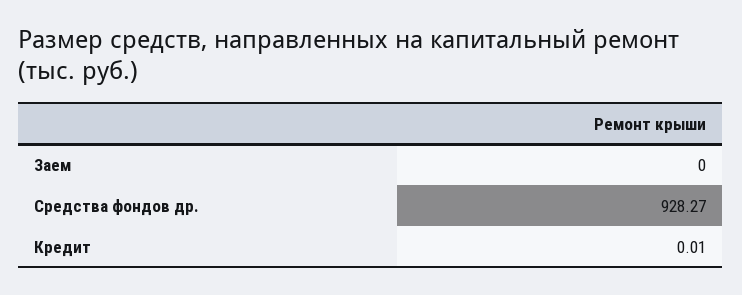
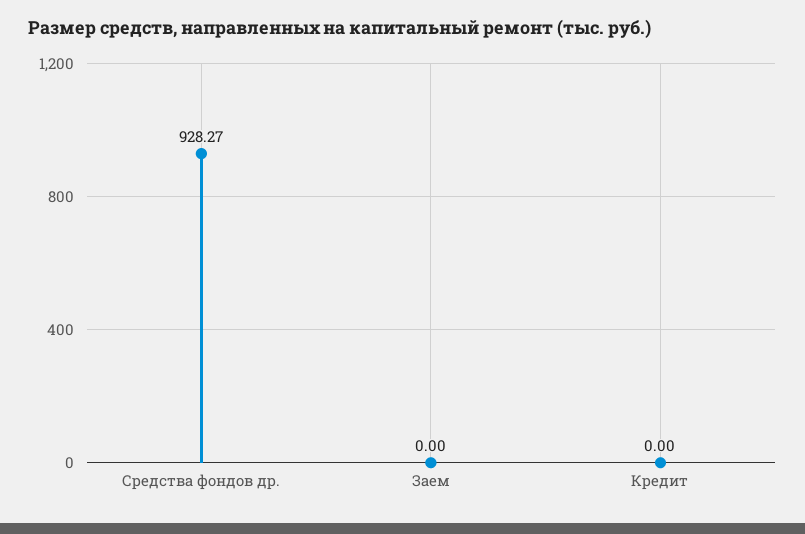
  {
    "Заем": 0,
    "Средства фондов др.": 928.27,
-   "Кредит": 0.01
+   "Кредит": 0
  }

